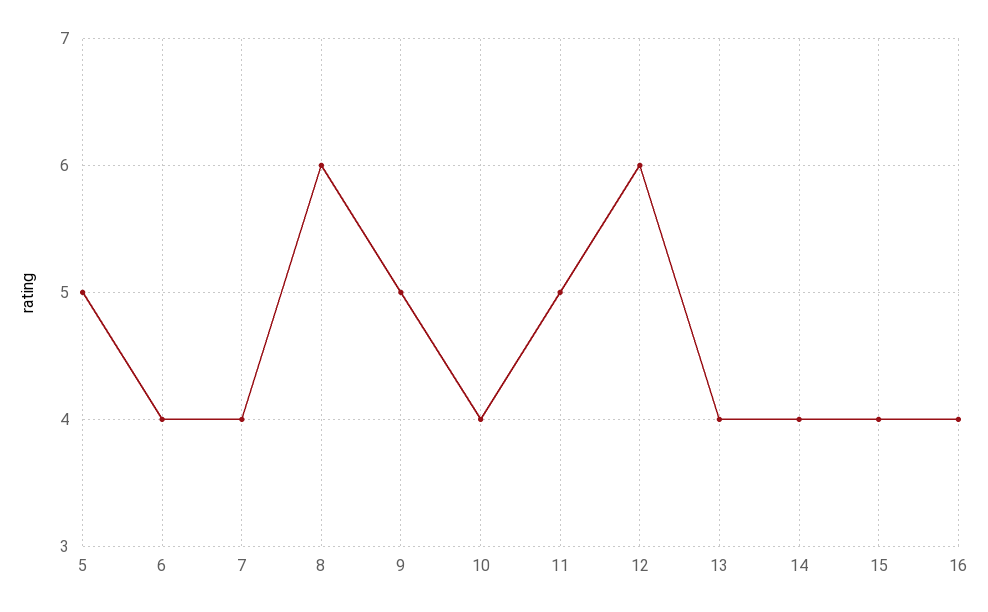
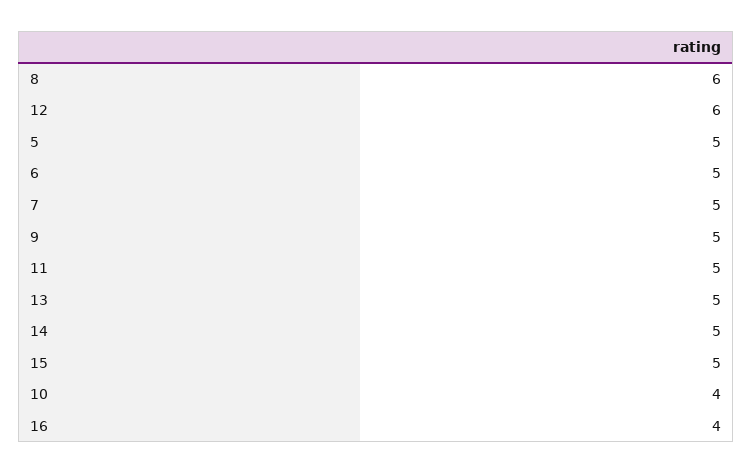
  {
    "5": 5,
-   "6": 4,
+   "6": 5,
-   "7": 4,
+   "7": 5,
    "8": 6,
    "9": 5,
    "10": 4,
    "11": 5,
    "12": 6,
-   "13": 4,
+   "13": 5,
-   "14": 4,
+   "14": 5,
-   "15": 4,
+   "15": 5,
    "16": 4
  }

